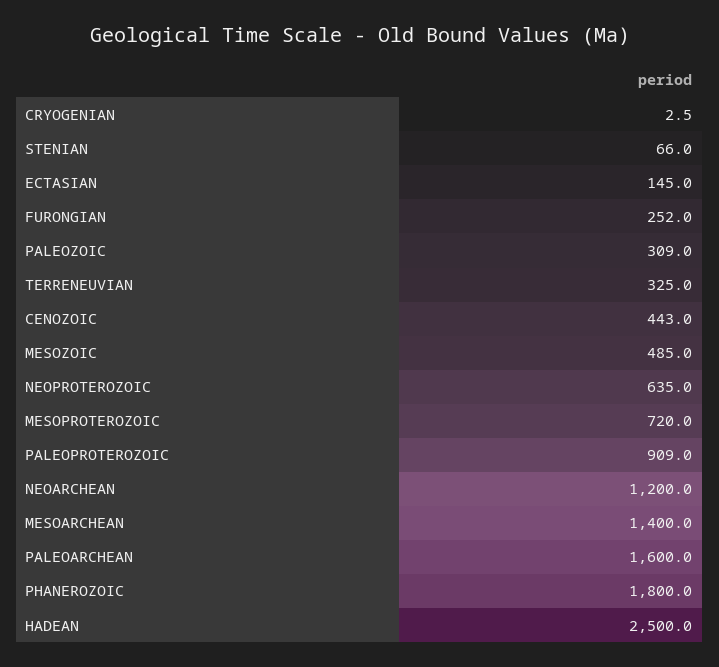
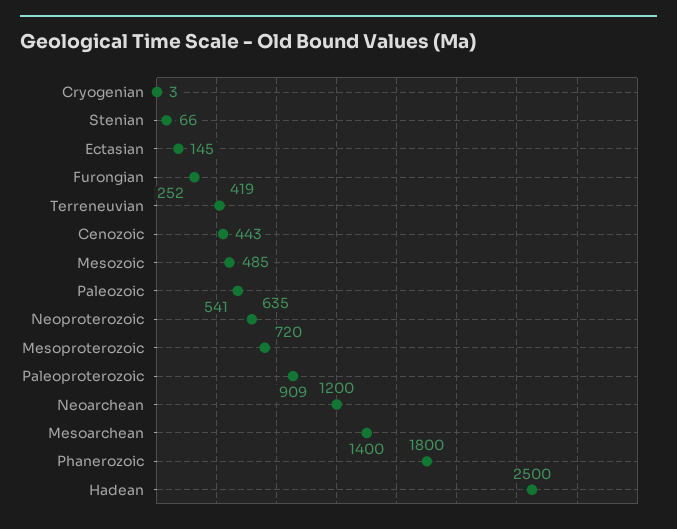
  {
    "CRYOGENIAN": 2.5,
    "STENIAN": 66,
    "ECTASIAN": 145,
    "FURONGIAN": 252,
-   "PALEOZOIC": 309,
+   "PALEOZOIC": 541,
-   "TERRENEUVIAN": 325,
+   "TERRENEUVIAN": 419,
    "CENOZOIC": 443,
    "MESOZOIC": 485,
    "NEOPROTEROZOIC": 635,
    "MESOPROTEROZOIC": 720,
    "PALEOPROTEROZOIC": 909,
    "NEOARCHEAN": 1200,
    "MESOARCHEAN": 1400,
-   "PALEOARCHEAN": 1600,
    "PHANEROZOIC": 1800,
    "HADEAN": 2500
  }

